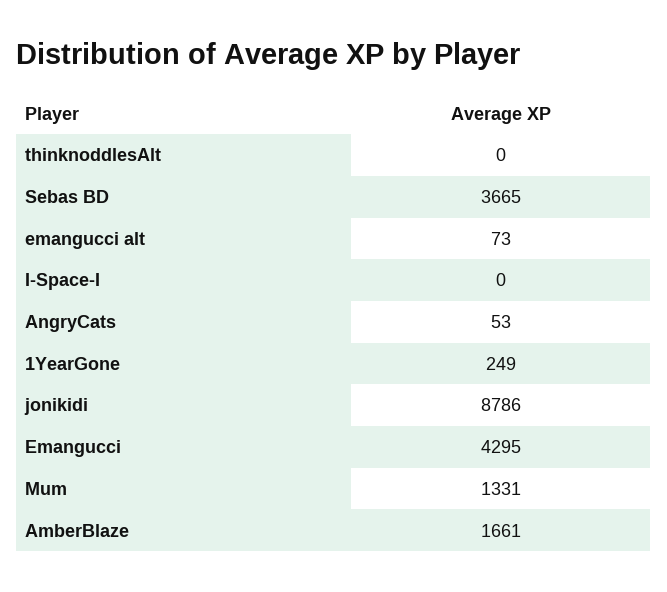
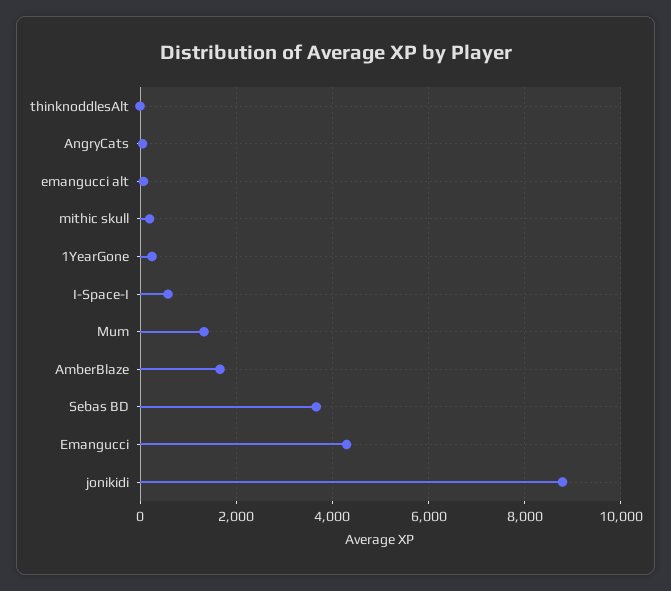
  {
    "thinknoddlesAlt": 0,
    "Sebas BD": 3665,
    "emangucci alt": 73,
-   "I-Space-I": 0,
+   "I-Space-I": 600,
    "AngryCats": 53,
    "1YearGone": 249,
    "jonikidi": 8786,
    "Emangucci": 4295,
    "Mum": 1331,
-   "AmberBlaze": 1661
+   "AmberBlaze": 1661,
+   "mithic skull": 200
  }

